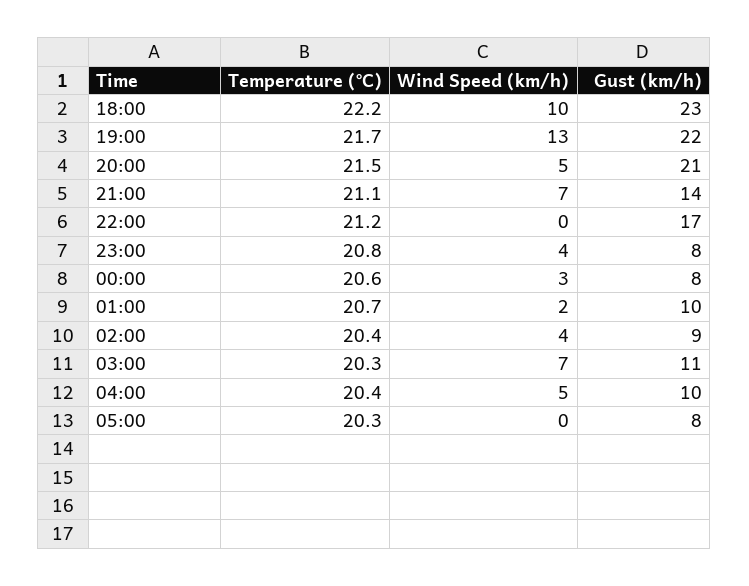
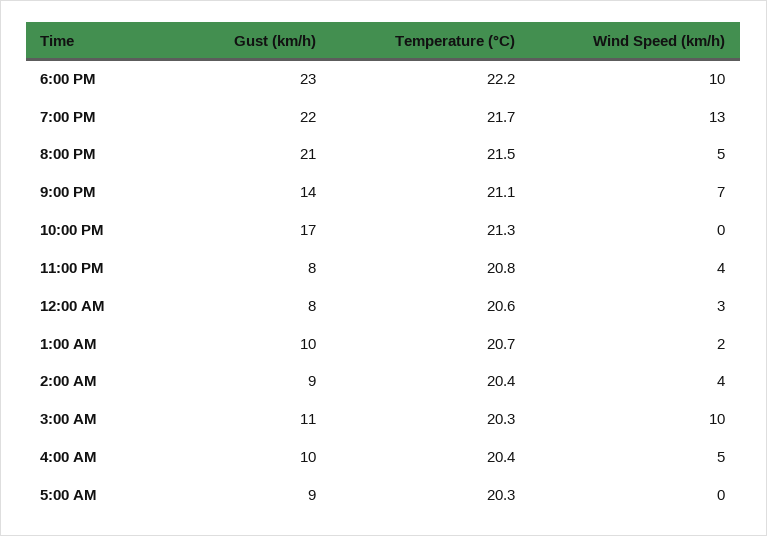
  {
    "Temperature (°C)": {
      "18:00": 22.2,
      "19:00": 21.7,
      "20:00": 21.5,
      "21:00": 21.1,
-     "22:00": 21.2,
+     "22:00": 21.3,
      "23:00": 20.8,
      "00:00": 20.6,
      "01:00": 20.7,
      "02:00": 20.4,
      "03:00": 20.3,
      "04:00": 20.4,
      "05:00": 20.3
    },
    "Wind Speed (km/h)": {
      "18:00": 10,
      "19:00": 13,
      "20:00": 5,
      "21:00": 7,
      "22:00": 0,
      "23:00": 4,
      "00:00": 3,
      "01:00": 2,
      "02:00": 4,
-     "03:00": 7,
+     "03:00": 10,
      "04:00": 5,
      "05:00": 0
    },
    "Gust (km/h)": {
      "18:00": 23,
      "19:00": 22,
      "20:00": 21,
      "21:00": 14,
      "22:00": 17,
      "23:00": 8,
      "00:00": 8,
      "01:00": 10,
      "02:00": 9,
      "03:00": 11,
      "04:00": 10,
-     "05:00": 8
+     "05:00": 9
    }
  }

